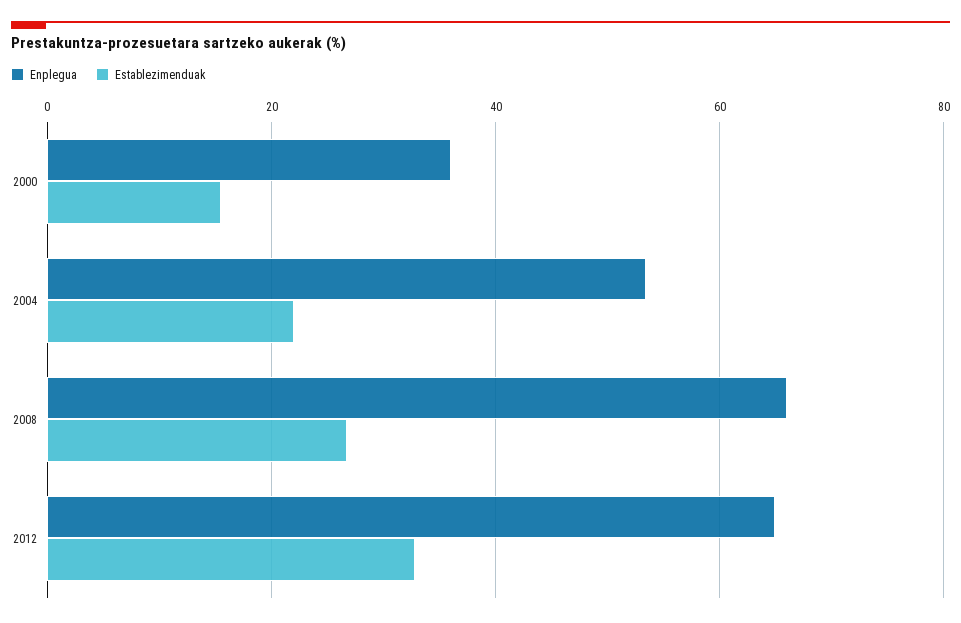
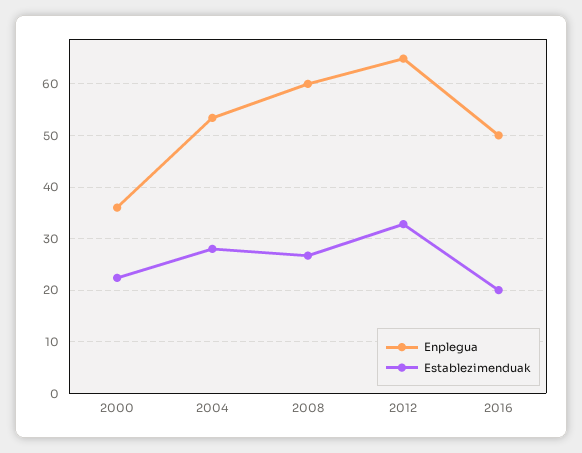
  {
    "Enplegua": {
      "2000": 36,
      "2004": 54,
-     "2008": 66,
+     "2008": 60,
-     "2012": 64
+     "2012": 64,
+     "2016": 50
    },
    "Establezimenduak": {
-     "2000": 16,
+     "2000": 22,
-     "2004": 22,
+     "2004": 28,
      "2008": 26,
-     "2012": 32
+     "2012": 32,
+     "2016": 20
    }
  }

